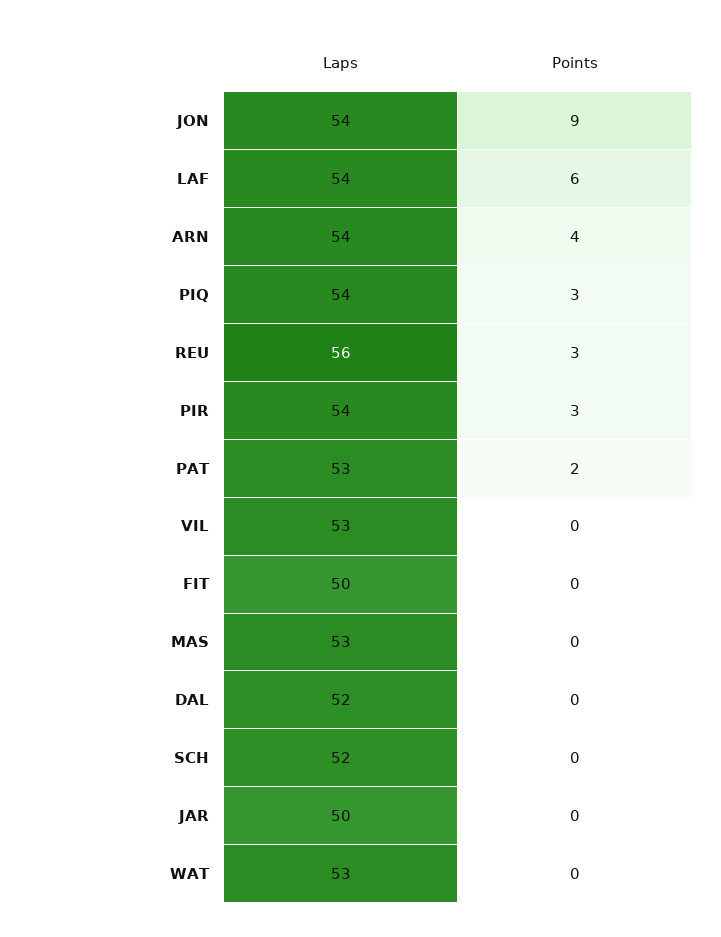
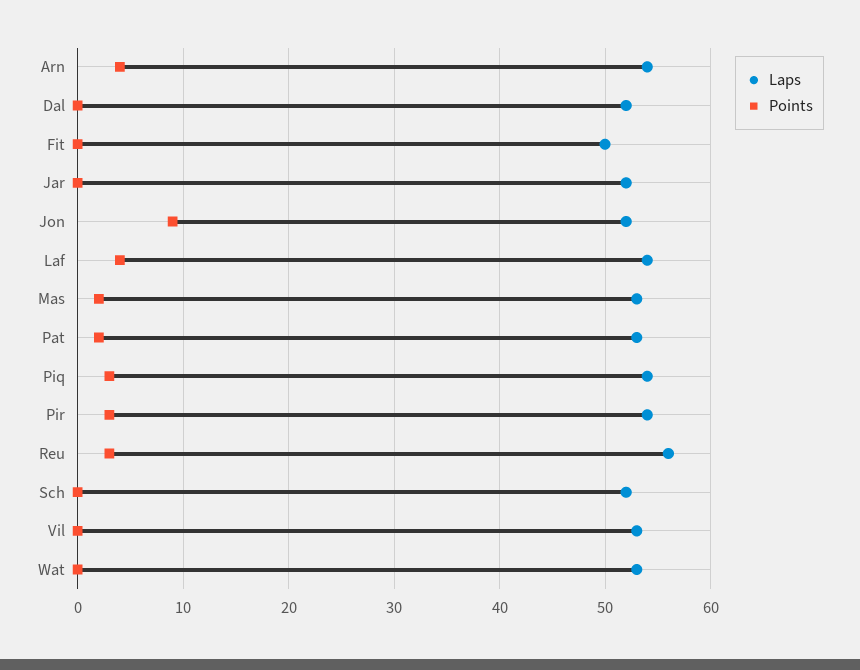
  {
    "Laps": {
-     "JON": 54,
+     "JON": 52,
      "LAF": 54,
      "ARN": 54,
      "PIQ": 54,
      "REU": 56,
      "PIR": 54,
      "PAT": 53,
      "VIL": 53,
      "FIT": 50,
      "MAS": 53,
      "DAL": 52,
      "SCH": 52,
-     "JAR": 50,
+     "JAR": 52,
      "WAT": 53
    },
    "Points": {
      "JON": 9,
-     "LAF": 6,
+     "LAF": 4,
      "ARN": 4,
      "PIQ": 3,
      "REU": 3,
      "PIR": 3,
      "PAT": 2,
      "VIL": 0,
      "FIT": 0,
-     "MAS": 0,
+     "MAS": 2,
      "DAL": 0,
      "SCH": 0,
      "JAR": 0,
      "WAT": 0
    }
  }

